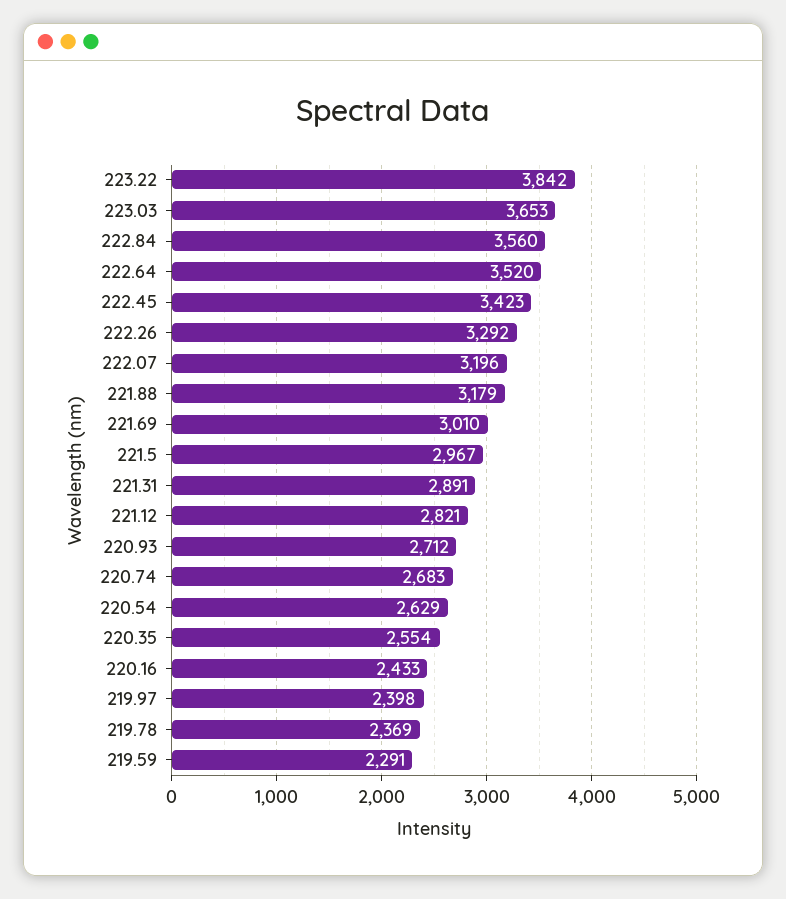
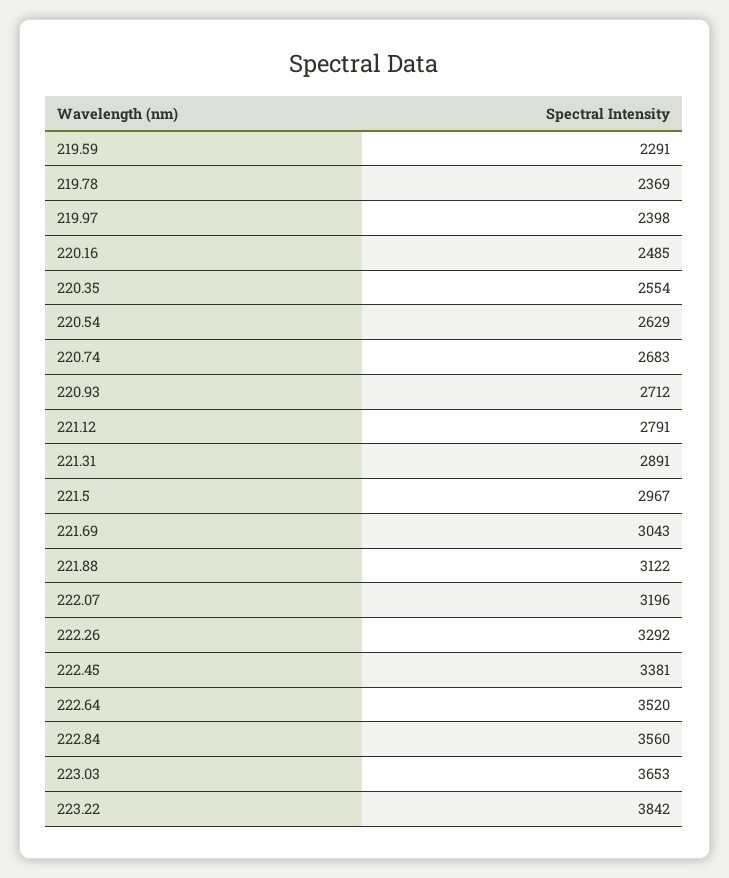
  {
    "223.22": 3842,
    "223.03": 3653,
    "222.84": 3560,
    "222.64": 3520,
-   "222.45": 3423,
+   "222.45": 3381,
    "222.26": 3292,
    "222.07": 3196,
-   "221.88": 3179,
+   "221.88": 3122,
-   "221.69": 3010,
+   "221.69": 3043,
    "221.5": 2967,
    "221.31": 2891,
-   "221.12": 2821,
+   "221.12": 2791,
    "220.93": 2712,
    "220.74": 2683,
    "220.54": 2629,
    "220.35": 2554,
-   "220.16": 2433,
+   "220.16": 2485,
    "219.97": 2398,
    "219.78": 2369,
    "219.59": 2291
  }

